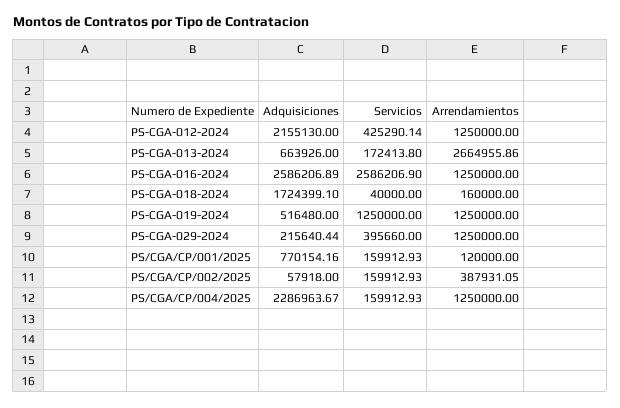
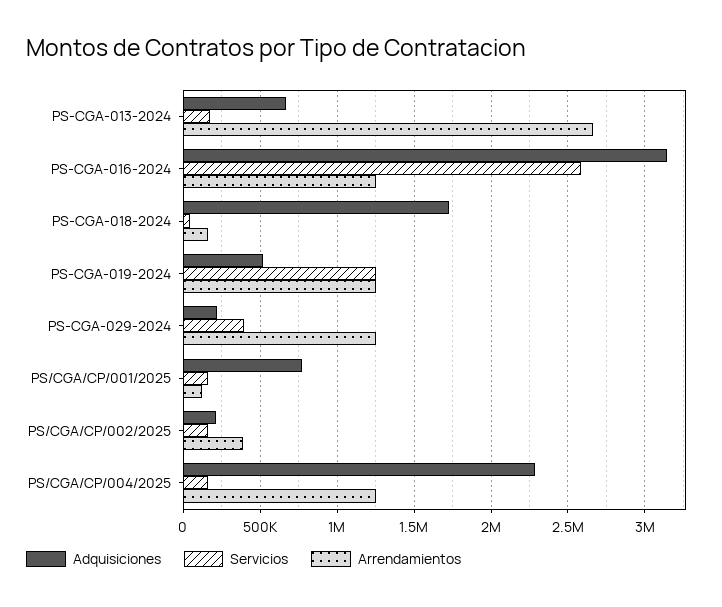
  {
    "Adquisiciones": {
-     "PS-CGA-012-2024": 2155130,
      "PS-CGA-013-2024": 663926,
-     "PS-CGA-016-2024": 2586206.89,
+     "PS-CGA-016-2024": 3150000,
      "PS-CGA-018-2024": 1724399.1,
      "PS-CGA-019-2024": 516480,
      "PS-CGA-029-2024": 215640.44,
      "PS/CGA/CP/001/2025": 770154.16,
-     "PS/CGA/CP/002/2025": 57918,
+     "PS/CGA/CP/002/2025": 200000,
      "PS/CGA/CP/004/2025": 2286963.67
    },
    "Servicios": {
-     "PS-CGA-012-2024": 425290.14,
      "PS-CGA-013-2024": 172413.8,
      "PS-CGA-016-2024": 2586206.9,
      "PS-CGA-018-2024": 40000,
      "PS-CGA-019-2024": 1250000,
      "PS-CGA-029-2024": 395660,
      "PS/CGA/CP/001/2025": 159912.93,
      "PS/CGA/CP/002/2025": 159912.93,
      "PS/CGA/CP/004/2025": 159912.93
    },
    "Arrendamientos": {
-     "PS-CGA-012-2024": 1250000,
      "PS-CGA-013-2024": 2664955.86,
      "PS-CGA-016-2024": 1250000,
      "PS-CGA-018-2024": 160000,
      "PS-CGA-019-2024": 1250000,
      "PS-CGA-029-2024": 1250000,
      "PS/CGA/CP/001/2025": 120000,
      "PS/CGA/CP/002/2025": 387931.05,
      "PS/CGA/CP/004/2025": 1250000
    }
  }

